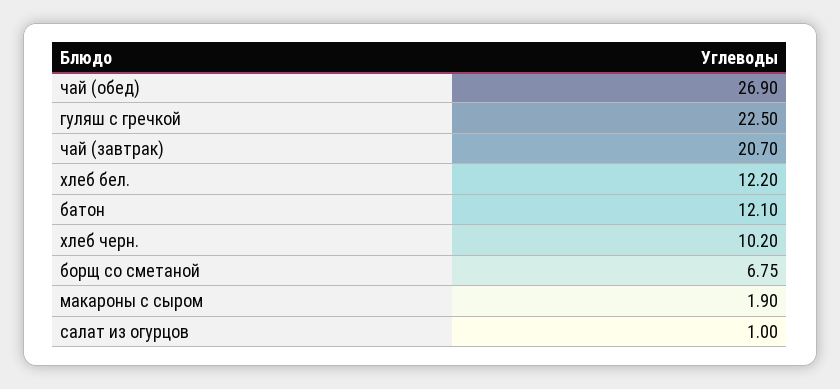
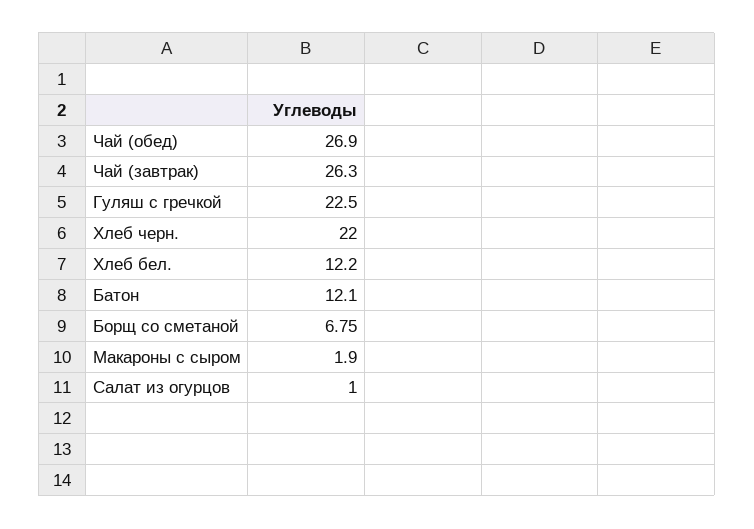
  {
    "чай (обед)": 26.9,
    "гуляш с гречкой": 22.5,
-   "чай (завтрак)": 20.7,
+   "чай (завтрак)": 26.3,
    "хлеб бел.": 12.2,
    "батон": 12.1,
-   "хлеб черн.": 10.2,
+   "хлеб черн.": 22,
    "борщ со сметаной": 6.75,
    "макароны с сыром": 1.9,
    "салат из огурцов": 1
  }

